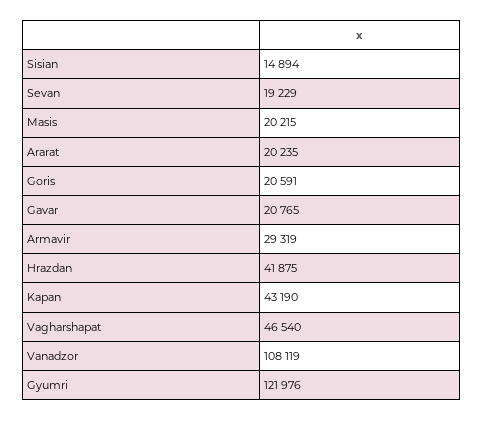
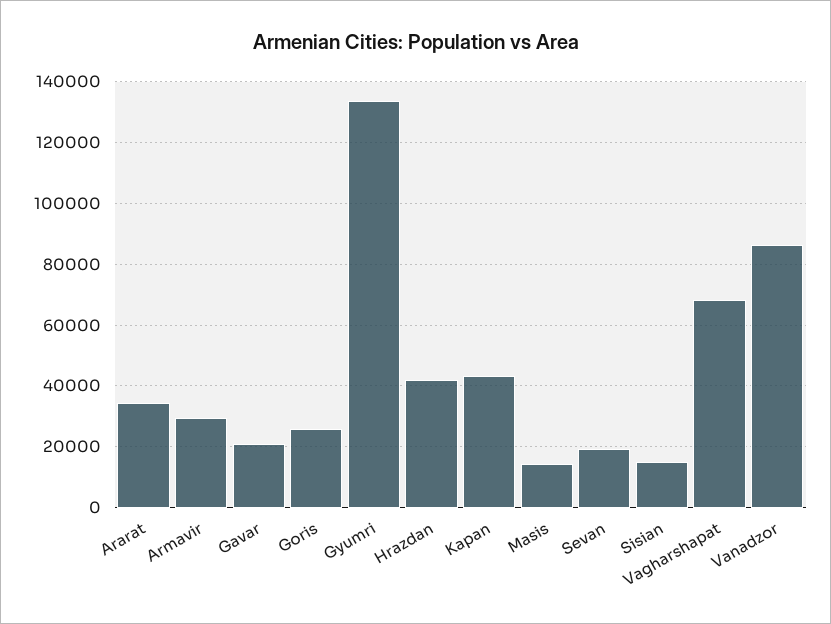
  {
    "Sisian": 14894,
    "Sevan": 19229,
-   "Masis": 20215,
+   "Masis": 14000,
-   "Ararat": 20235,
+   "Ararat": 34000,
-   "Goris": 20591,
+   "Goris": 26000,
    "Gavar": 20765,
    "Armavir": 29319,
    "Hrazdan": 41875,
    "Kapan": 43190,
-   "Vagharshapat": 46540,
+   "Vagharshapat": 68000,
-   "Vanadzor": 108119,
+   "Vanadzor": 86000,
-   "Gyumri": 121976
+   "Gyumri": 134000
  }

